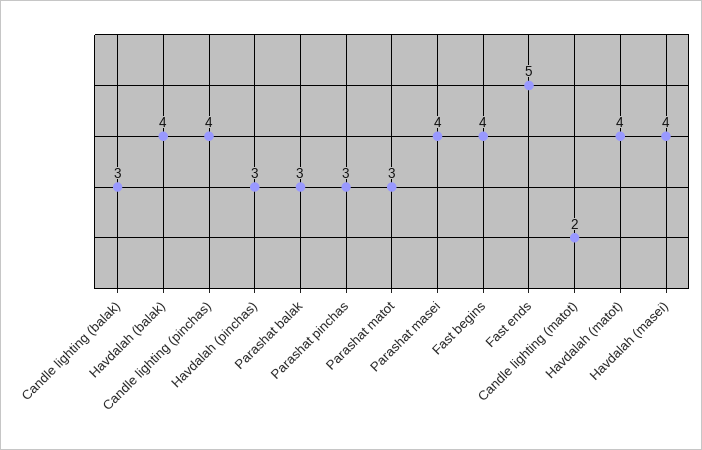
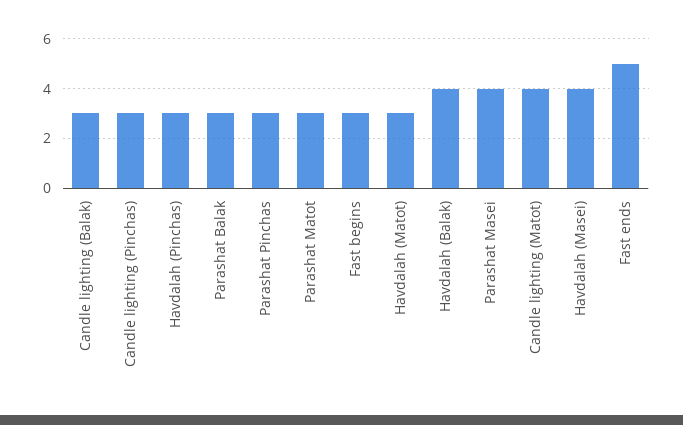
  {
    "Candle lighting (balak)": 3,
    "Havdalah (balak)": 4,
-   "Candle lighting (pinchas)": 4,
+   "Candle lighting (pinchas)": 3,
    "Havdalah (pinchas)": 3,
    "Parashat balak": 3,
    "Parashat pinchas": 3,
    "Parashat matot": 3,
    "Parashat masei": 4,
-   "Fast begins": 4,
+   "Fast begins": 3,
    "Fast ends": 5,
-   "Candle lighting (matot)": 2,
+   "Candle lighting (matot)": 4,
-   "Havdalah (matot)": 4,
+   "Havdalah (matot)": 3,
    "Havdalah (masei)": 4
  }

